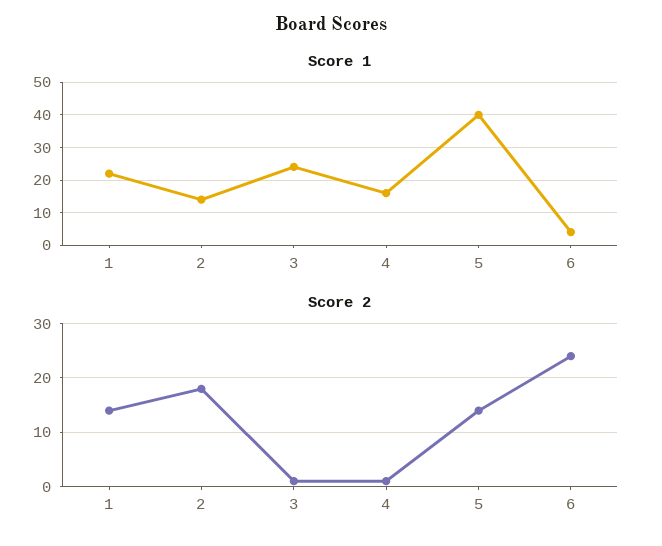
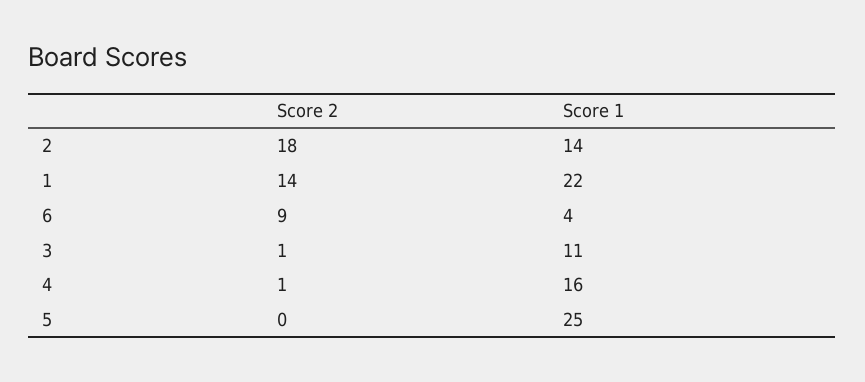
  {
    "Score 1": {
      "1": 22,
      "2": 14,
-     "3": 25,
+     "3": 11,
      "4": 16,
-     "5": 40,
+     "5": 25,
      "6": 4
    },
    "Score 2": {
      "1": 14,
      "2": 18,
      "3": 1,
      "4": 1,
-     "5": 15,
+     "5": 0,
-     "6": 25
+     "6": 9
    }
  }

